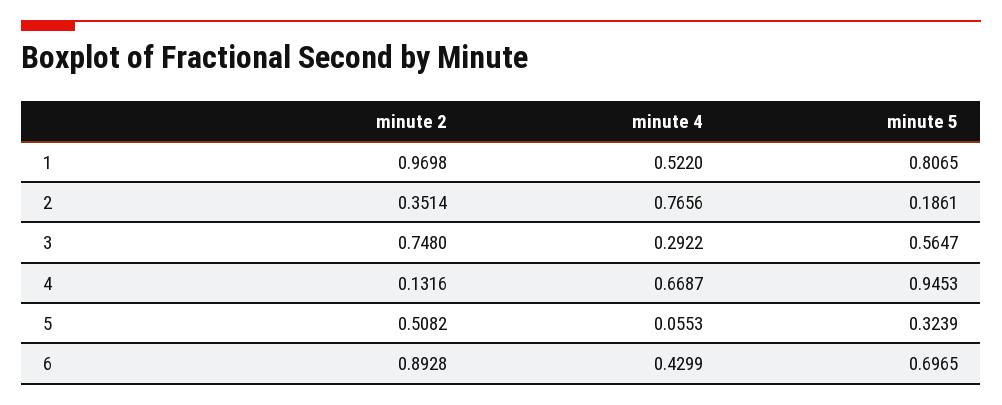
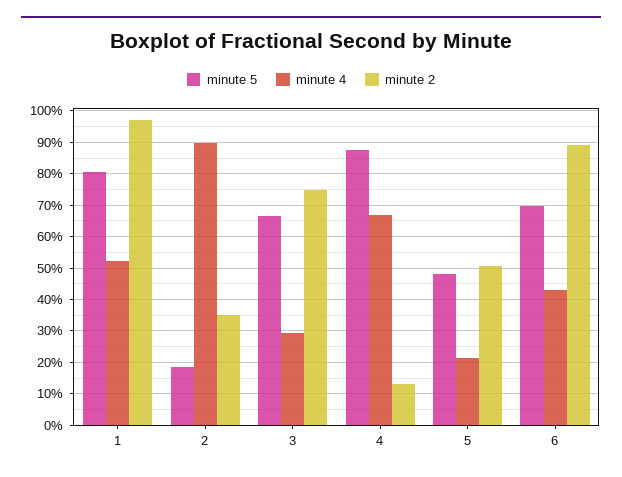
  {
    "minute 2": {
      "1": 0.9698,
      "2": 0.3514,
      "3": 0.748,
      "4": 0.1316,
      "5": 0.5082,
      "6": 0.8928
    },
    "minute 4": {
      "1": 0.522,
-     "2": 0.7656,
+     "2": 0.9,
      "3": 0.2922,
      "4": 0.6687,
-     "5": 0.0553,
+     "5": 0.22,
      "6": 0.4299
    },
    "minute 5": {
      "1": 0.8065,
      "2": 0.1861,
-     "3": 0.5647,
+     "3": 0.66,
-     "4": 0.9453,
+     "4": 0.88,
-     "5": 0.3239,
+     "5": 0.48,
      "6": 0.6965
    }
  }

